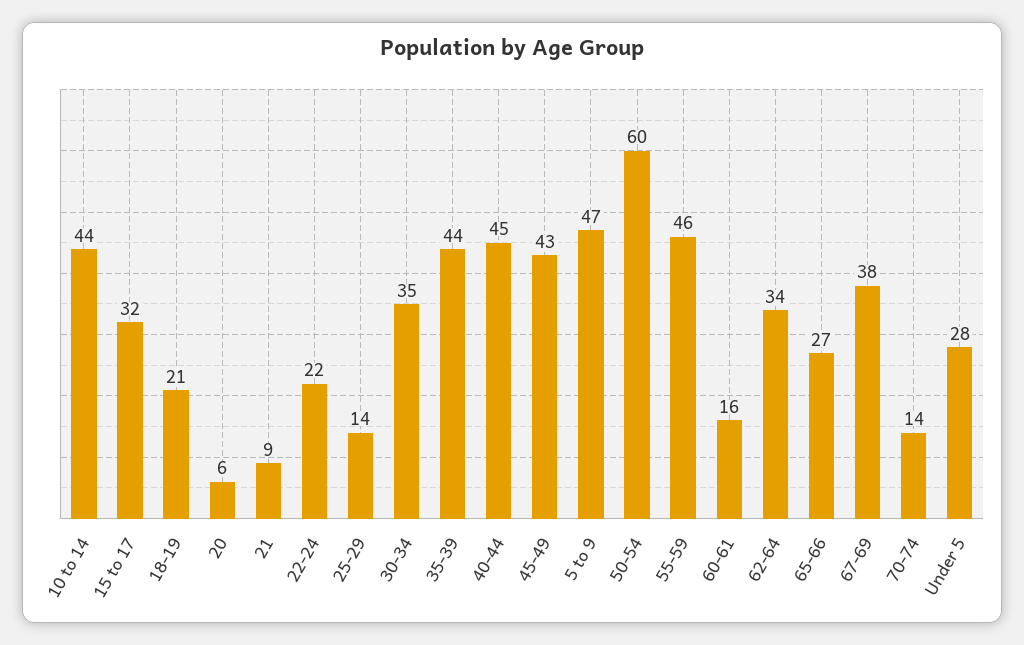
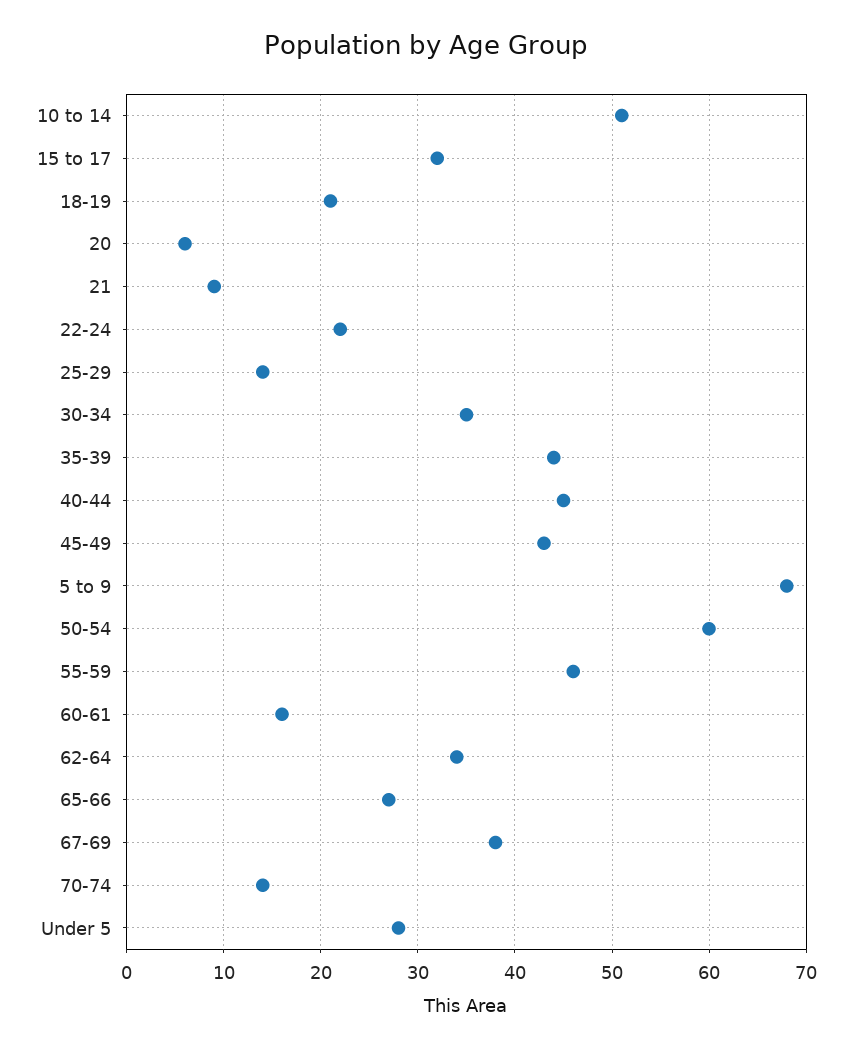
  {
-   "10 to 14": 44,
+   "10 to 14": 51,
    "15 to 17": 32,
    "18-19": 21,
    "20": 6,
    "21": 9,
    "22-24": 22,
    "25-29": 14,
    "30-34": 35,
    "35-39": 44,
    "40-44": 45,
    "45-49": 43,
-   "5 to 9": 47,
+   "5 to 9": 68,
    "50-54": 60,
    "55-59": 46,
    "60-61": 16,
    "62-64": 34,
    "65-66": 27,
    "67-69": 38,
    "70-74": 14,
    "Under 5": 28
  }

